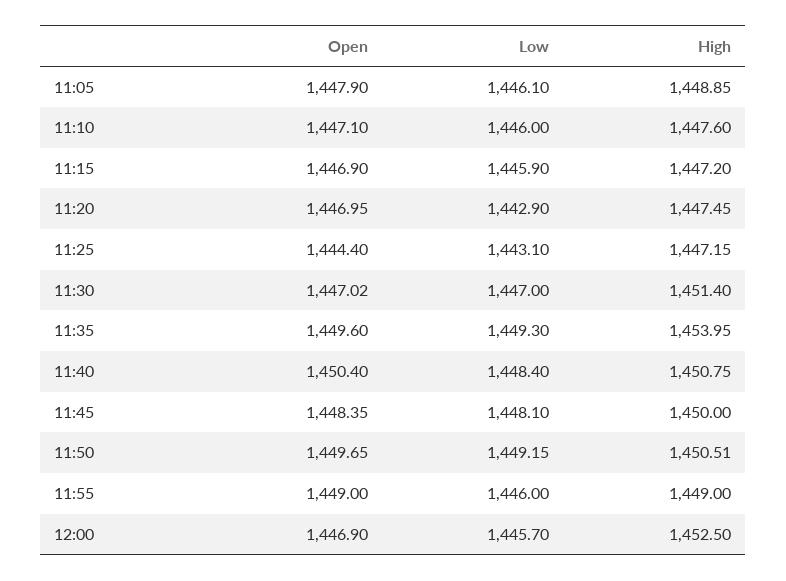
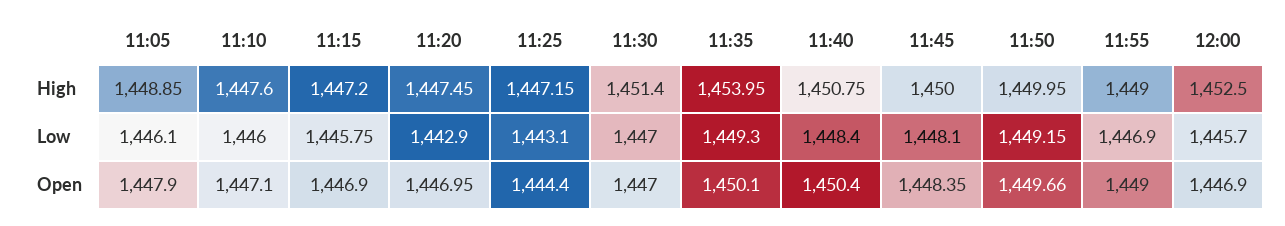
  {
    "Open": {
      "11:05": 1447.9,
      "11:10": 1447.1,
      "11:15": 1446.9,
      "11:20": 1446.95,
      "11:25": 1444.4,
-     "11:30": 1447.02,
+     "11:30": 1447,
-     "11:35": 1449.6,
+     "11:35": 1450.1,
      "11:40": 1450.4,
      "11:45": 1448.35,
-     "11:50": 1449.65,
+     "11:50": 1449.66,
      "11:55": 1449,
      "12:00": 1446.9
    },
    "Low": {
      "11:05": 1446.1,
      "11:10": 1446,
-     "11:15": 1445.9,
+     "11:15": 1445.75,
      "11:20": 1442.9,
      "11:25": 1443.1,
      "11:30": 1447,
      "11:35": 1449.3,
      "11:40": 1448.4,
      "11:45": 1448.1,
      "11:50": 1449.15,
-     "11:55": 1446,
+     "11:55": 1446.9,
      "12:00": 1445.7
    },
    "High": {
      "11:05": 1448.85,
      "11:10": 1447.6,
      "11:15": 1447.2,
      "11:20": 1447.45,
      "11:25": 1447.15,
      "11:30": 1451.4,
      "11:35": 1453.95,
      "11:40": 1450.75,
      "11:45": 1450,
-     "11:50": 1450.51,
+     "11:50": 1449.95,
      "11:55": 1449,
      "12:00": 1452.5
    }
  }

